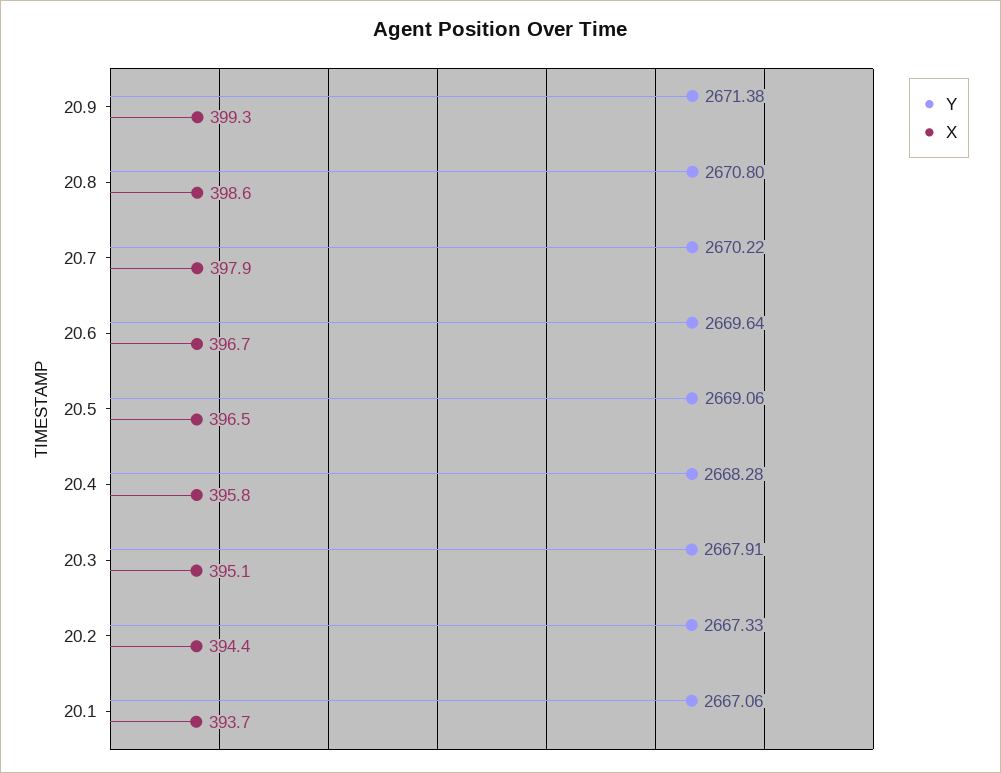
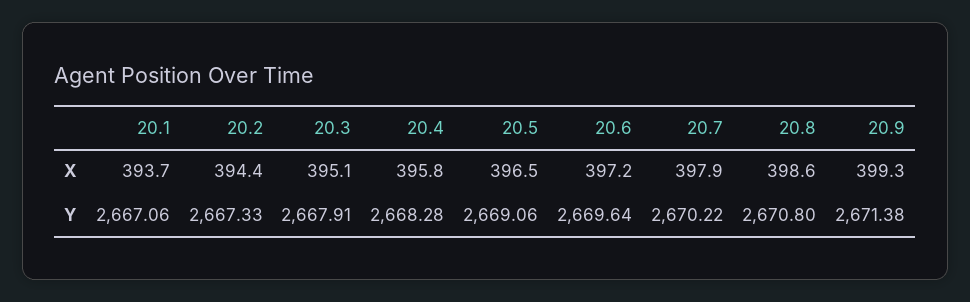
  {
    "Y": {
      "20.9": 2671.38,
      "20.8": 2670.8,
      "20.7": 2670.22,
      "20.6": 2669.64,
      "20.5": 2669.06,
      "20.4": 2668.28,
      "20.3": 2667.91,
      "20.2": 2667.33,
      "20.1": 2667.06
    },
    "X": {
      "20.9": 399.3,
      "20.8": 398.6,
      "20.7": 397.9,
-     "20.6": 396.7,
+     "20.6": 397.2,
      "20.5": 396.5,
      "20.4": 395.8,
      "20.3": 395.1,
      "20.2": 394.4,
      "20.1": 393.7
    }
  }

